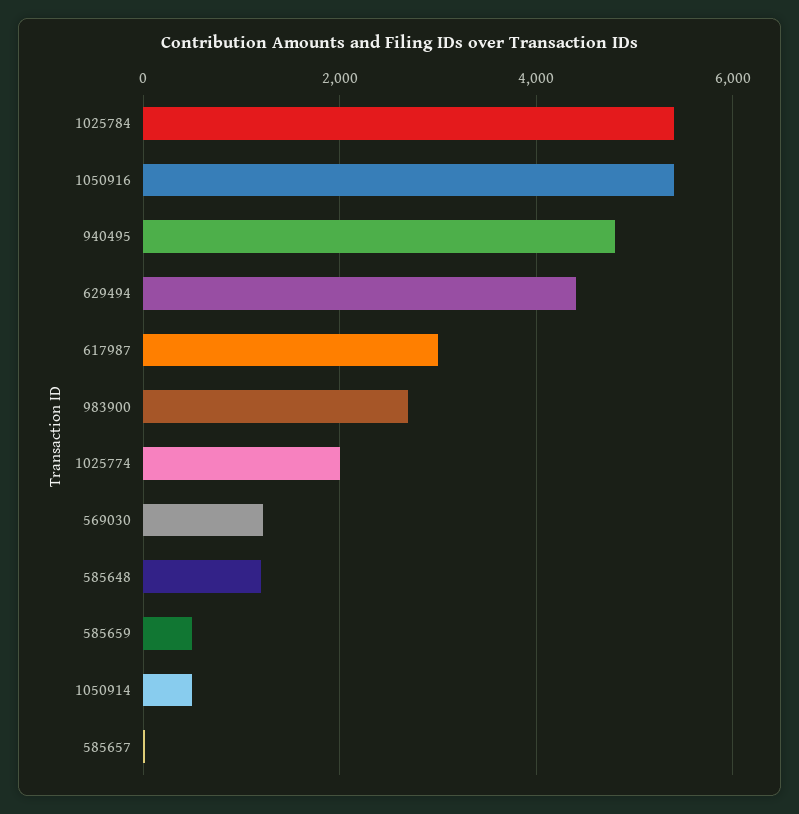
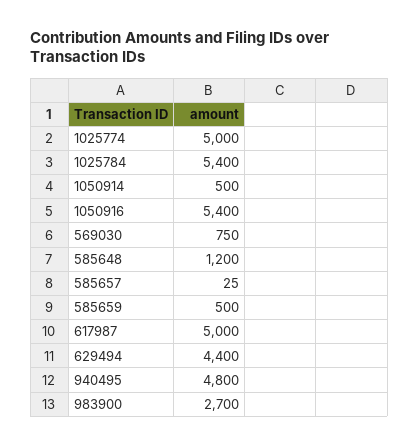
  {
    "1025784": 5400,
    "1050916": 5400,
    "940495": 4800,
    "629494": 4400,
-   "617987": 3000,
+   "617987": 5000,
    "983900": 2700,
-   "1025774": 2000,
+   "1025774": 5000,
-   "569030": 1200,
+   "569030": 750,
    "585648": 1200,
    "585659": 500,
    "1050914": 500,
    "585657": 25
  }

